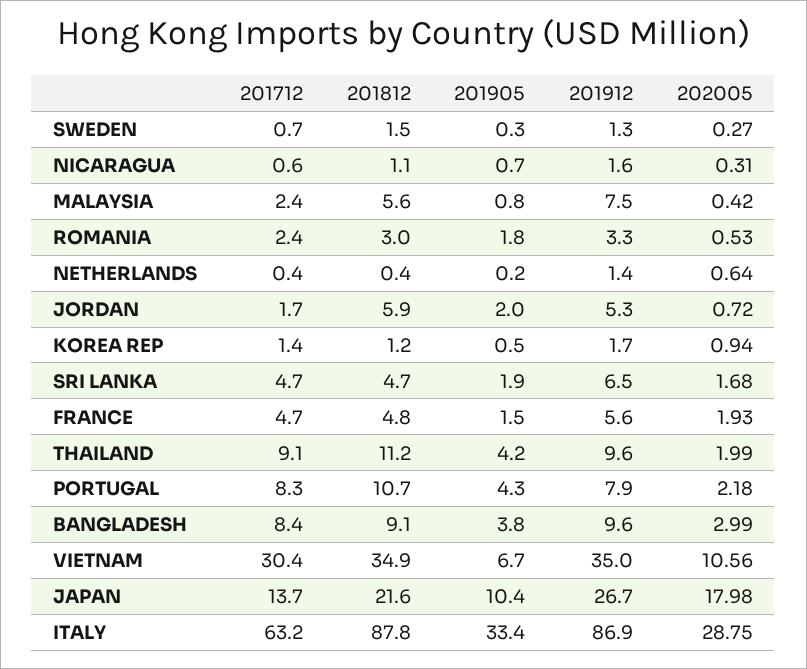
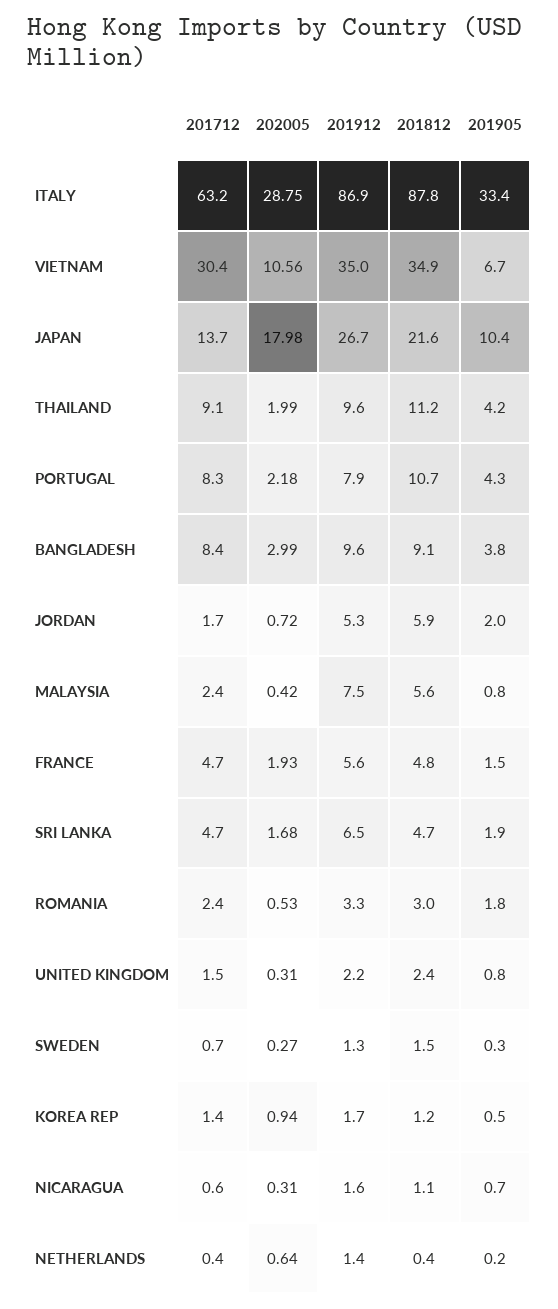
  {
    "201712": {
      "SWEDEN": 0.7,
      "NICARAGUA": 0.6,
      "MALAYSIA": 2.4,
      "ROMANIA": 2.4,
      "NETHERLANDS": 0.4,
      "JORDAN": 1.7,
      "KOREA REP": 1.4,
      "SRI LANKA": 4.7,
      "FRANCE": 4.7,
      "THAILAND": 9.1,
      "PORTUGAL": 8.3,
      "BANGLADESH": 8.4,
      "VIETNAM": 30.4,
      "JAPAN": 13.7,
-     "ITALY": 63.2
+     "ITALY": 63.2,
+     "UNITED KINGDOM": 1.5
    },
    "201812": {
      "SWEDEN": 1.5,
      "NICARAGUA": 1.1,
      "MALAYSIA": 5.6,
      "ROMANIA": 3,
      "NETHERLANDS": 0.4,
      "JORDAN": 5.9,
      "KOREA REP": 1.2,
      "SRI LANKA": 4.7,
      "FRANCE": 4.8,
      "THAILAND": 11.2,
      "PORTUGAL": 10.7,
      "BANGLADESH": 9.1,
      "VIETNAM": 34.9,
      "JAPAN": 21.6,
-     "ITALY": 87.8
+     "ITALY": 87.8,
+     "UNITED KINGDOM": 2.4
    },
    "201905": {
      "SWEDEN": 0.3,
      "NICARAGUA": 0.7,
      "MALAYSIA": 0.8,
      "ROMANIA": 1.8,
      "NETHERLANDS": 0.2,
      "JORDAN": 2,
      "KOREA REP": 0.5,
      "SRI LANKA": 1.9,
      "FRANCE": 1.5,
      "THAILAND": 4.2,
      "PORTUGAL": 4.3,
      "BANGLADESH": 3.8,
      "VIETNAM": 6.7,
      "JAPAN": 10.4,
-     "ITALY": 33.4
+     "ITALY": 33.4,
+     "UNITED KINGDOM": 0.8
    },
    "201912": {
      "SWEDEN": 1.3,
      "NICARAGUA": 1.6,
      "MALAYSIA": 7.5,
      "ROMANIA": 3.3,
      "NETHERLANDS": 1.4,
      "JORDAN": 5.3,
      "KOREA REP": 1.7,
      "SRI LANKA": 6.5,
      "FRANCE": 5.6,
      "THAILAND": 9.6,
      "PORTUGAL": 7.9,
      "BANGLADESH": 9.6,
      "VIETNAM": 35,
      "JAPAN": 26.7,
-     "ITALY": 86.9
+     "ITALY": 86.9,
+     "UNITED KINGDOM": 2.2
    },
    "202005": {
      "SWEDEN": 0.27,
      "NICARAGUA": 0.31,
      "MALAYSIA": 0.42,
      "ROMANIA": 0.53,
      "NETHERLANDS": 0.64,
      "JORDAN": 0.72,
      "KOREA REP": 0.94,
      "SRI LANKA": 1.68,
      "FRANCE": 1.93,
      "THAILAND": 1.99,
      "PORTUGAL": 2.18,
      "BANGLADESH": 2.99,
      "VIETNAM": 10.56,
      "JAPAN": 17.98,
-     "ITALY": 28.75
+     "ITALY": 28.75,
+     "UNITED KINGDOM": 0.31
    }
  }

